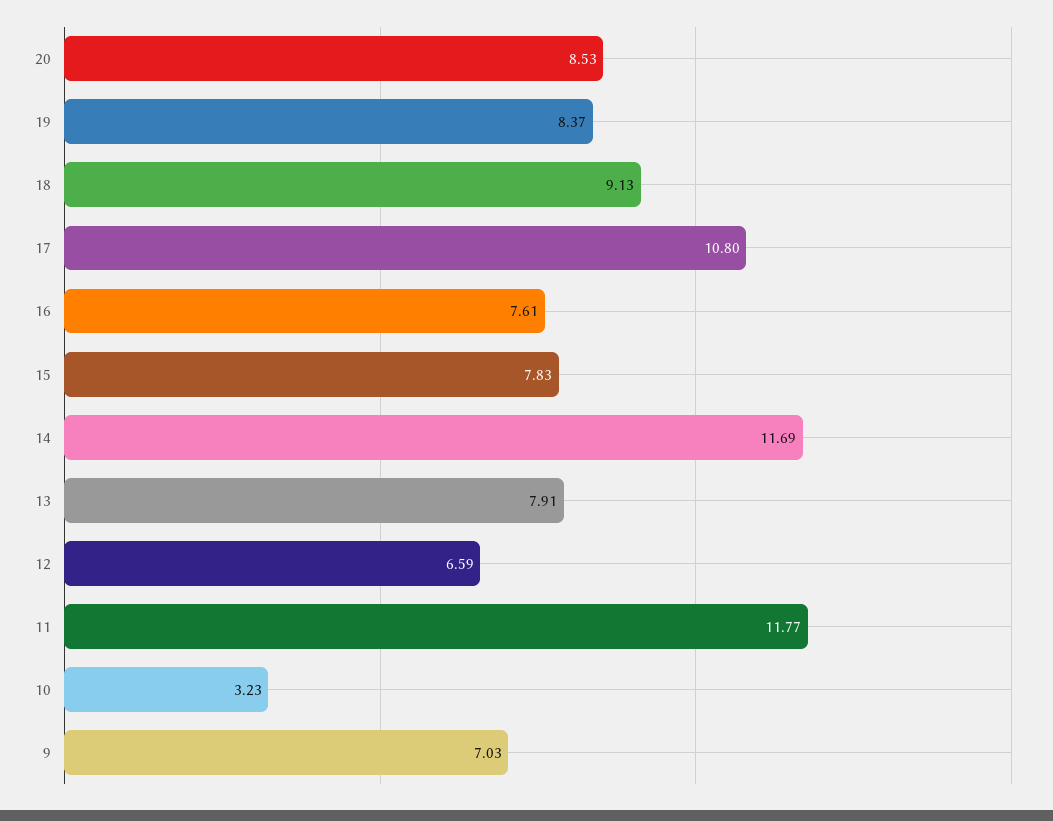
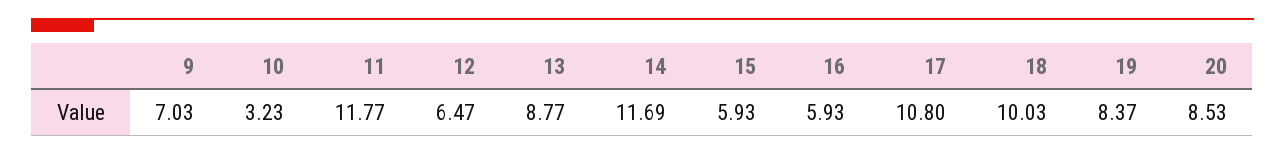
  {
    "20": 8.53,
    "19": 8.37,
-   "18": 9.13,
+   "18": 10.03,
    "17": 10.8,
-   "16": 7.61,
+   "16": 5.93,
-   "15": 7.83,
+   "15": 5.93,
    "14": 11.69,
-   "13": 7.91,
+   "13": 8.77,
-   "12": 6.59,
+   "12": 6.47,
    "11": 11.77,
    "10": 3.23,
    "9": 7.03
  }

